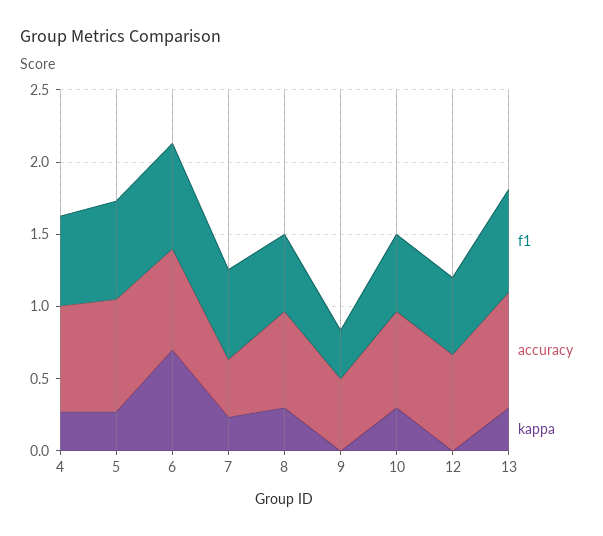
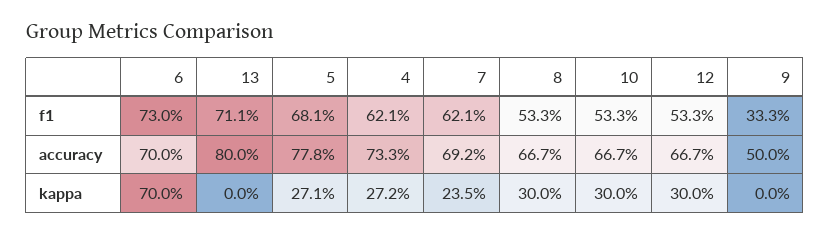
  {
    "f1": {
      "4": 0.621,
      "5": 0.681,
      "6": 0.73,
      "7": 0.621,
      "8": 0.533,
      "9": 0.333,
      "10": 0.533,
      "12": 0.533,
      "13": 0.711
    },
    "accuracy": {
      "4": 0.733,
      "5": 0.778,
      "6": 0.7,
-     "7": 0.4,
+     "7": 0.692,
      "8": 0.667,
      "9": 0.5,
      "10": 0.667,
      "12": 0.667,
      "13": 0.8
    },
    "kappa": {
      "4": 0.272,
      "5": 0.271,
      "6": 0.7,
      "7": 0.235,
      "8": 0.3,
      "9": 0,
      "10": 0.3,
-     "12": 0,
+     "12": 0.3,
-     "13": 0.3
+     "13": 0
    }
  }

